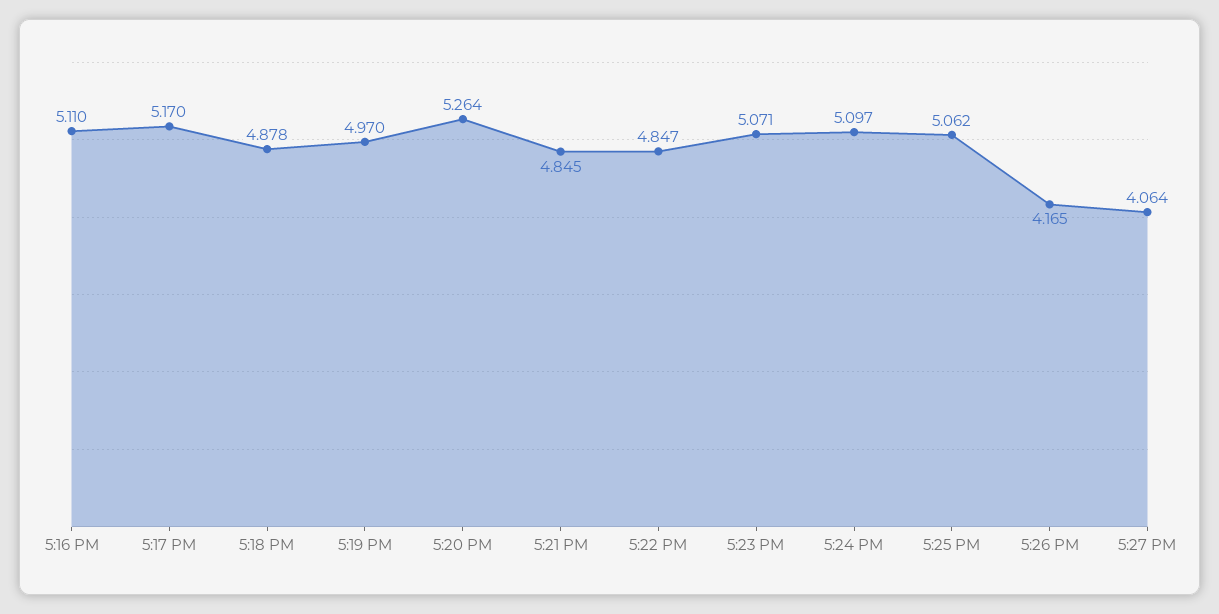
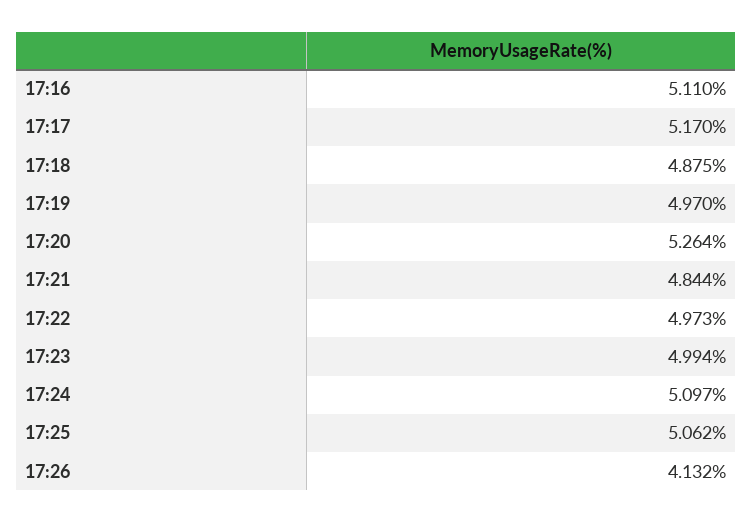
  {
    "5:16 PM": 5.11,
    "5:17 PM": 5.17,
-   "5:18 PM": 4.878,
+   "5:18 PM": 4.875,
    "5:19 PM": 4.97,
    "5:20 PM": 5.264,
-   "5:21 PM": 4.845,
+   "5:21 PM": 4.844,
-   "5:22 PM": 4.847,
+   "5:22 PM": 4.973,
-   "5:23 PM": 5.071,
+   "5:23 PM": 4.994,
    "5:24 PM": 5.097,
    "5:25 PM": 5.062,
-   "5:26 PM": 4.165,
+   "5:26 PM": 4.132
-   "5:27 PM": 4.064
  }

